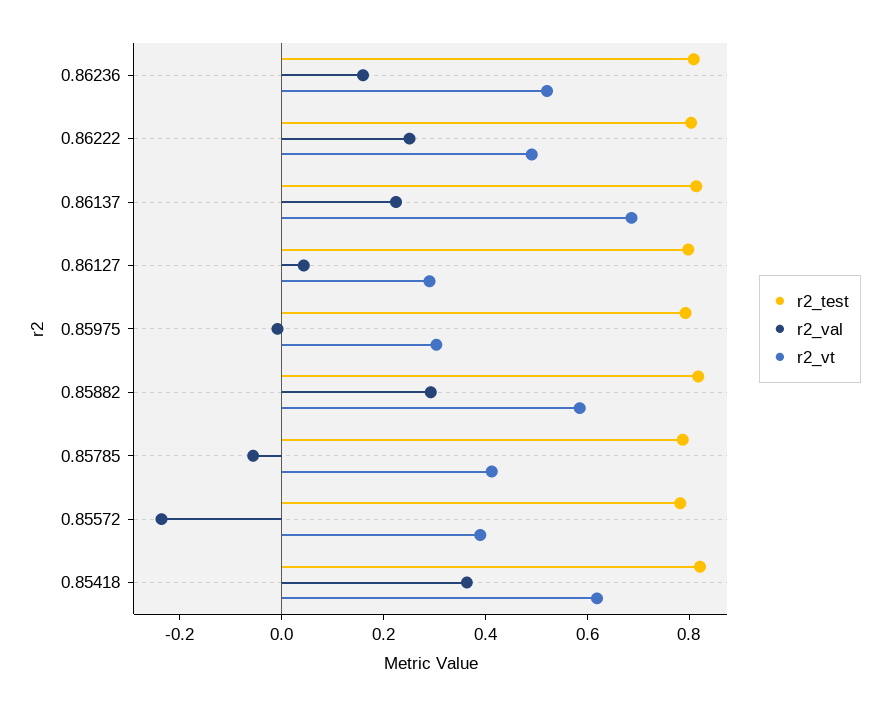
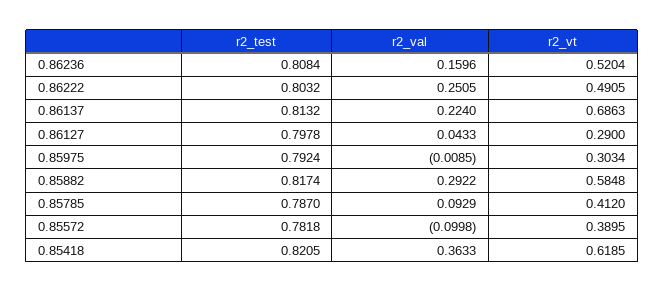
  {
    "r2_test": {
      "0.86236": 0.8084,
      "0.86222": 0.8032,
      "0.86137": 0.8132,
      "0.86127": 0.7978,
      "0.85975": 0.7924,
      "0.85882": 0.8174,
      "0.85785": 0.787,
      "0.85572": 0.7818,
      "0.85418": 0.8205
    },
    "r2_val": {
      "0.86236": 0.1596,
      "0.86222": 0.2505,
      "0.86137": 0.224,
      "0.86127": 0.0433,
      "0.85975": -0.0085,
      "0.85882": 0.2922,
-     "0.85785": -0.05,
+     "0.85785": 0.0929,
-     "0.85572": -0.25,
+     "0.85572": -0.0998,
      "0.85418": 0.3633
    },
    "r2_vt": {
      "0.86236": 0.5204,
      "0.86222": 0.4905,
      "0.86137": 0.6863,
      "0.86127": 0.29,
      "0.85975": 0.3034,
      "0.85882": 0.5848,
      "0.85785": 0.412,
      "0.85572": 0.3895,
      "0.85418": 0.6185
    }
  }

